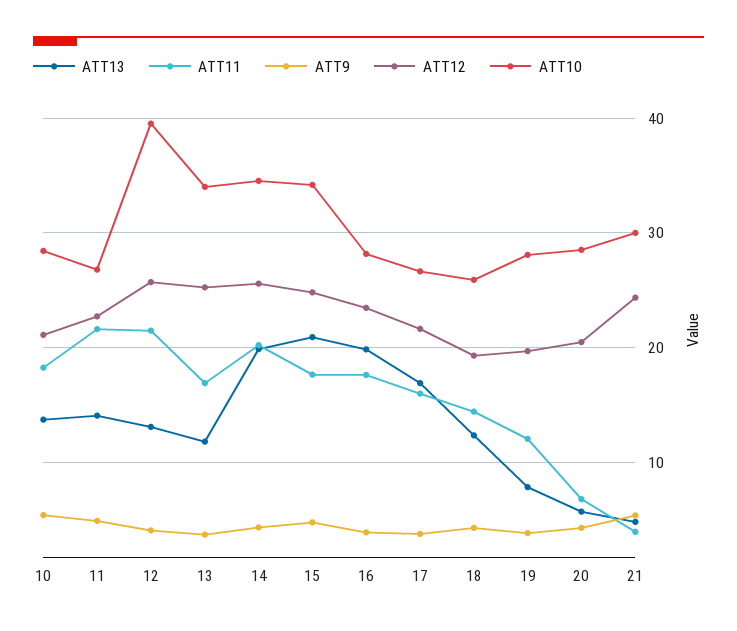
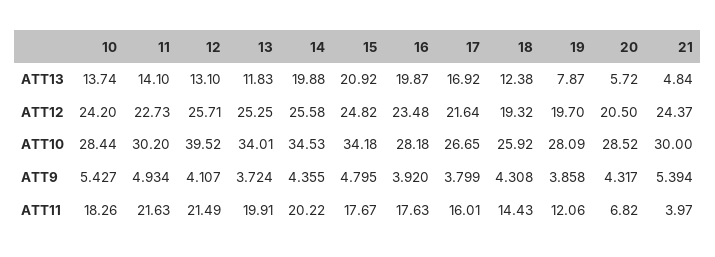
  {
    "ATT13": {
      "10": 13.74,
      "11": 14.1,
      "12": 13.1,
      "13": 11.83,
      "14": 19.88,
      "15": 20.92,
      "16": 19.87,
      "17": 16.92,
      "18": 12.38,
      "19": 7.87,
      "20": 5.72,
      "21": 4.84
    },
    "ATT11": {
      "10": 18.26,
      "11": 21.63,
      "12": 21.49,
-     "13": 17,
+     "13": 19.91,
      "14": 20.22,
      "15": 17.67,
      "16": 17.63,
      "17": 16.01,
      "18": 14.43,
      "19": 12.06,
      "20": 6.82,
      "21": 3.97
    },
    "ATT9": {
      "10": 5.427,
      "11": 4.934,
      "12": 4.107,
      "13": 3.724,
      "14": 4.355,
      "15": 4.795,
      "16": 3.92,
      "17": 3.799,
      "18": 4.308,
      "19": 3.858,
      "20": 4.317,
      "21": 5.394
    },
    "ATT12": {
-     "10": 21,
+     "10": 24.2,
      "11": 22.73,
      "12": 25.71,
      "13": 25.25,
      "14": 25.58,
      "15": 24.82,
      "16": 23.48,
      "17": 21.64,
      "18": 19.32,
      "19": 19.7,
      "20": 20.5,
      "21": 24.37
    },
    "ATT10": {
      "10": 28.44,
-     "11": 27,
+     "11": 30.2,
      "12": 39.52,
      "13": 34.01,
      "14": 34.53,
      "15": 34.18,
      "16": 28.18,
      "17": 26.65,
      "18": 25.92,
      "19": 28.09,
      "20": 28.52,
      "21": 30
    }
  }

